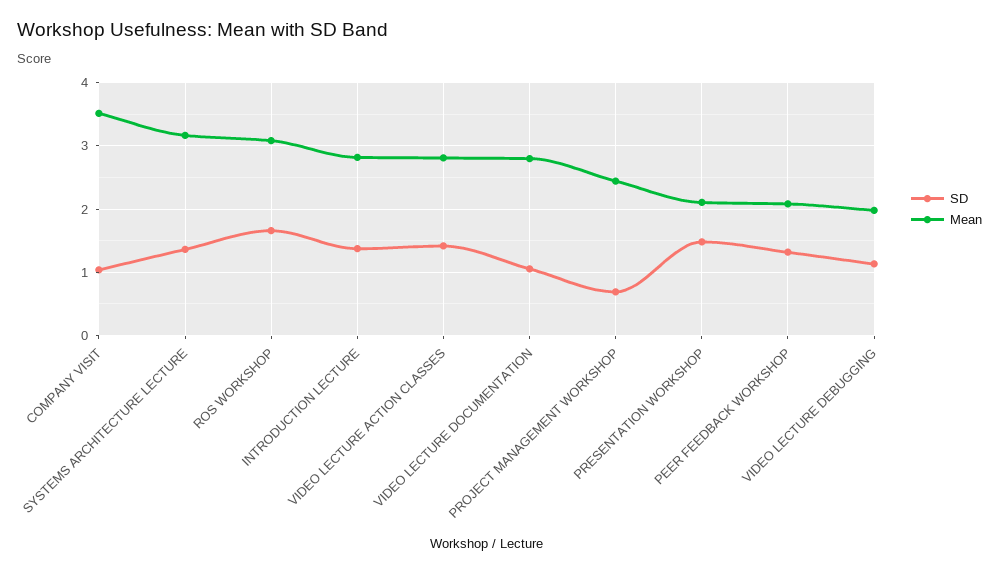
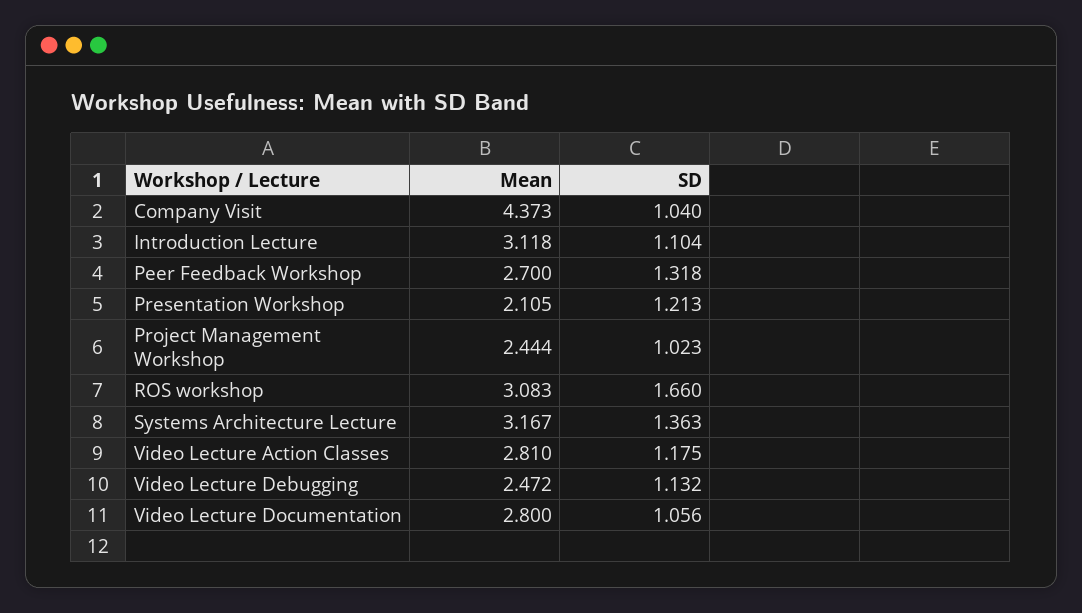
  {
    "SD": {
      "COMPANY VISIT": 1.04,
      "SYSTEMS ARCHITECTURE LECTURE": 1.363,
      "ROS WORKSHOP": 1.66,
-     "INTRODUCTION LECTURE": 1.4,
+     "INTRODUCTION LECTURE": 1.104,
-     "VIDEO LECTURE ACTION CLASSES": 1.4,
+     "VIDEO LECTURE ACTION CLASSES": 1.175,
      "VIDEO LECTURE DOCUMENTATION": 1.056,
-     "PROJECT MANAGEMENT WORKSHOP": 0.7,
+     "PROJECT MANAGEMENT WORKSHOP": 1.023,
-     "PRESENTATION WORKSHOP": 1.5,
+     "PRESENTATION WORKSHOP": 1.213,
      "PEER FEEDBACK WORKSHOP": 1.318,
      "VIDEO LECTURE DEBUGGING": 1.132
    },
    "Mean": {
-     "COMPANY VISIT": 3.5,
+     "COMPANY VISIT": 4.373,
      "SYSTEMS ARCHITECTURE LECTURE": 3.167,
      "ROS WORKSHOP": 3.083,
-     "INTRODUCTION LECTURE": 2.8,
+     "INTRODUCTION LECTURE": 3.118,
      "VIDEO LECTURE ACTION CLASSES": 2.81,
      "VIDEO LECTURE DOCUMENTATION": 2.8,
      "PROJECT MANAGEMENT WORKSHOP": 2.444,
      "PRESENTATION WORKSHOP": 2.105,
-     "PEER FEEDBACK WORKSHOP": 2.1,
+     "PEER FEEDBACK WORKSHOP": 2.7,
-     "VIDEO LECTURE DEBUGGING": 2
+     "VIDEO LECTURE DEBUGGING": 2.472
    }
  }

